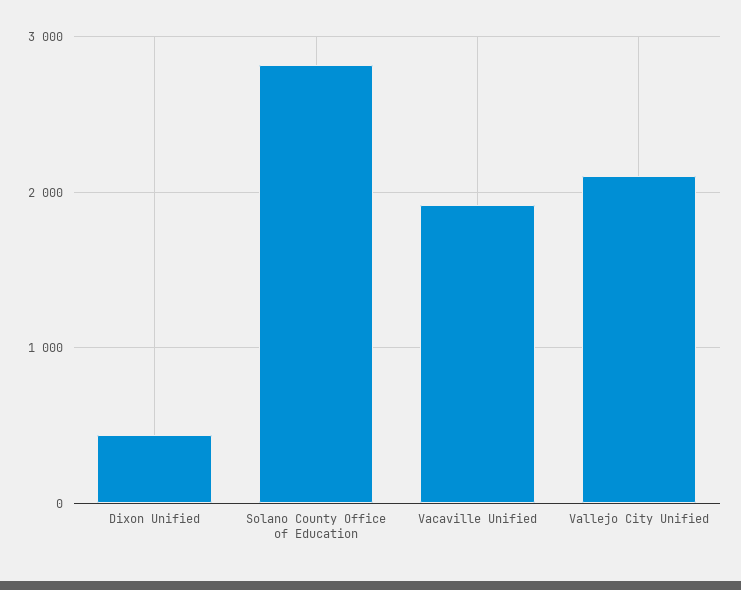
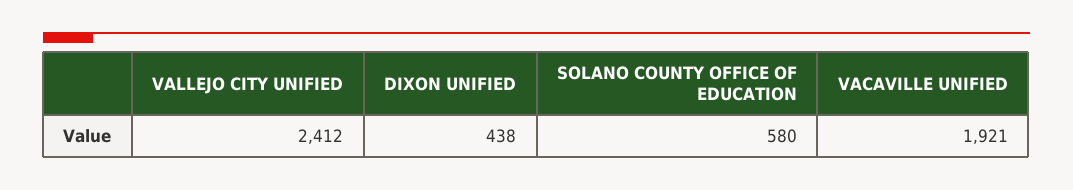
  {
    "Dixon Unified": 438,
-   "Solano County Office of Education": 2800,
+   "Solano County Office of Education": 580,
    "Vacaville Unified": 1921,
-   "Vallejo City Unified": 2100
+   "Vallejo City Unified": 2412
  }

